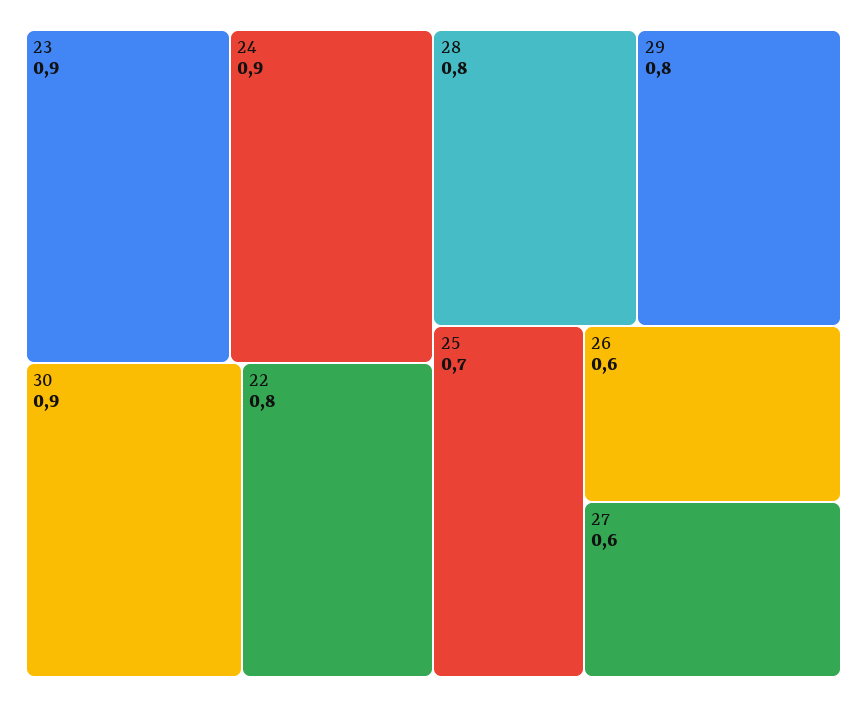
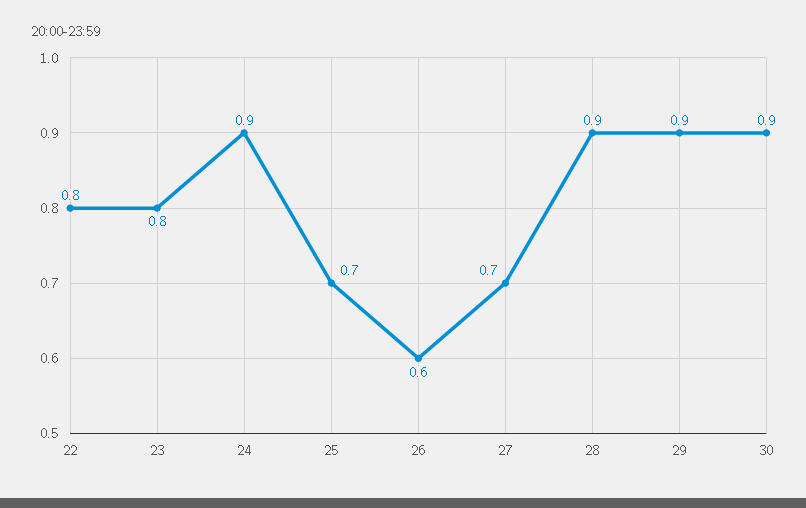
  {
-   "23": 0.9,
+   "23": 0.8,
    "24": 0.9,
    "30": 0.9,
    "22": 0.8,
-   "28": 0.8,
+   "28": 0.9,
-   "29": 0.8,
+   "29": 0.9,
    "25": 0.7,
    "26": 0.6,
-   "27": 0.6
+   "27": 0.7
  }

